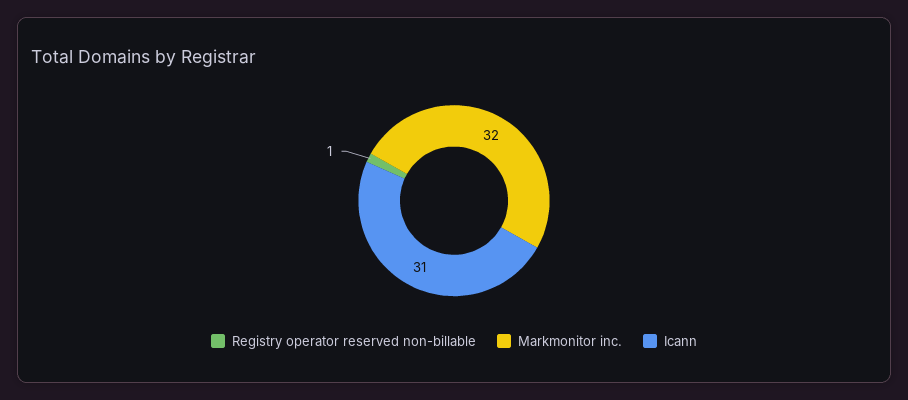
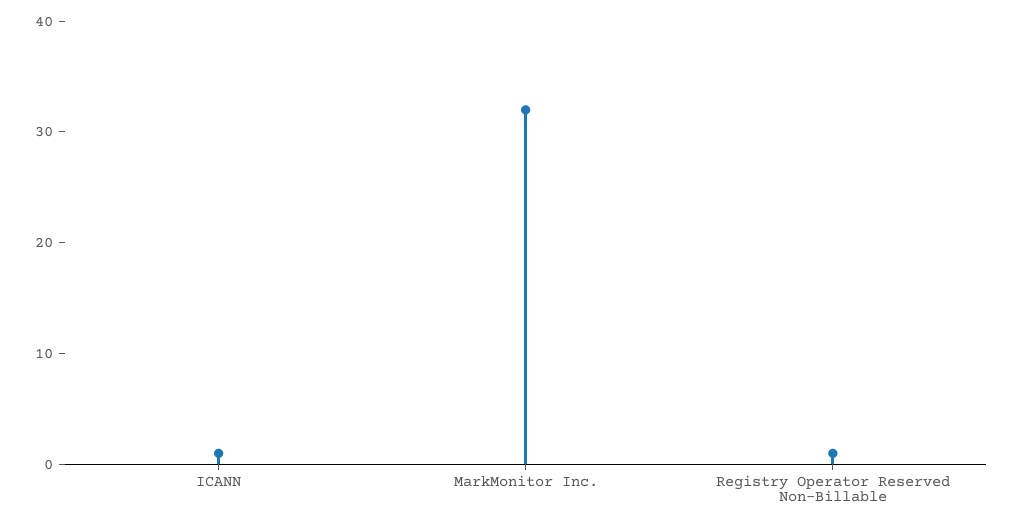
  {
    "Registry operator reserved non-billable": 1,
    "Markmonitor inc.": 32,
-   "Icann": 31
+   "Icann": 1
  }

